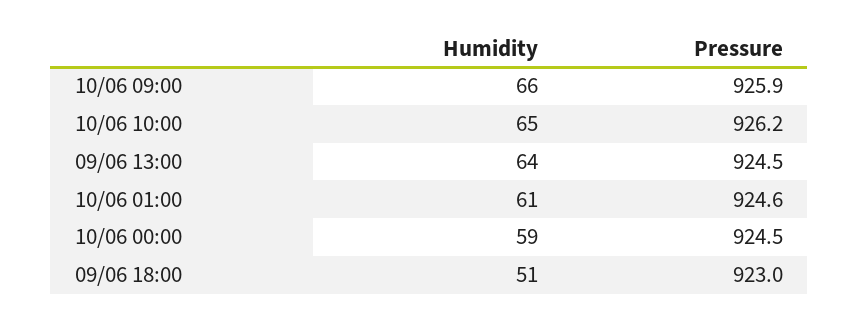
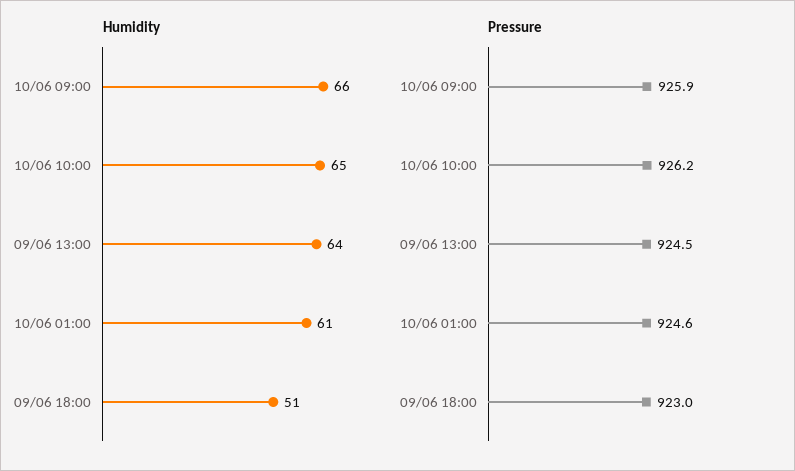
  {
    "Humidity": {
      "10/06 09:00": 66,
      "10/06 10:00": 65,
      "09/06 13:00": 64,
      "10/06 01:00": 61,
-     "10/06 00:00": 59,
      "09/06 18:00": 51
    },
    "Pressure": {
      "10/06 09:00": 925.9,
      "10/06 10:00": 926.2,
      "09/06 13:00": 924.5,
      "10/06 01:00": 924.6,
-     "10/06 00:00": 924.5,
      "09/06 18:00": 923
    }
  }

